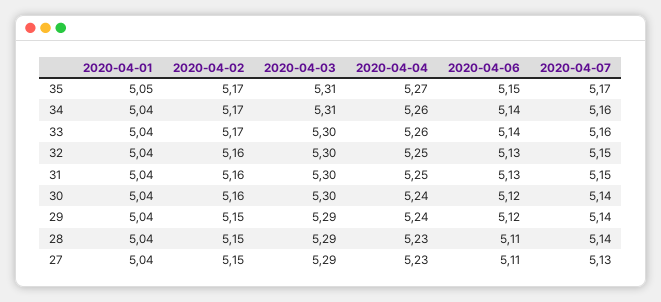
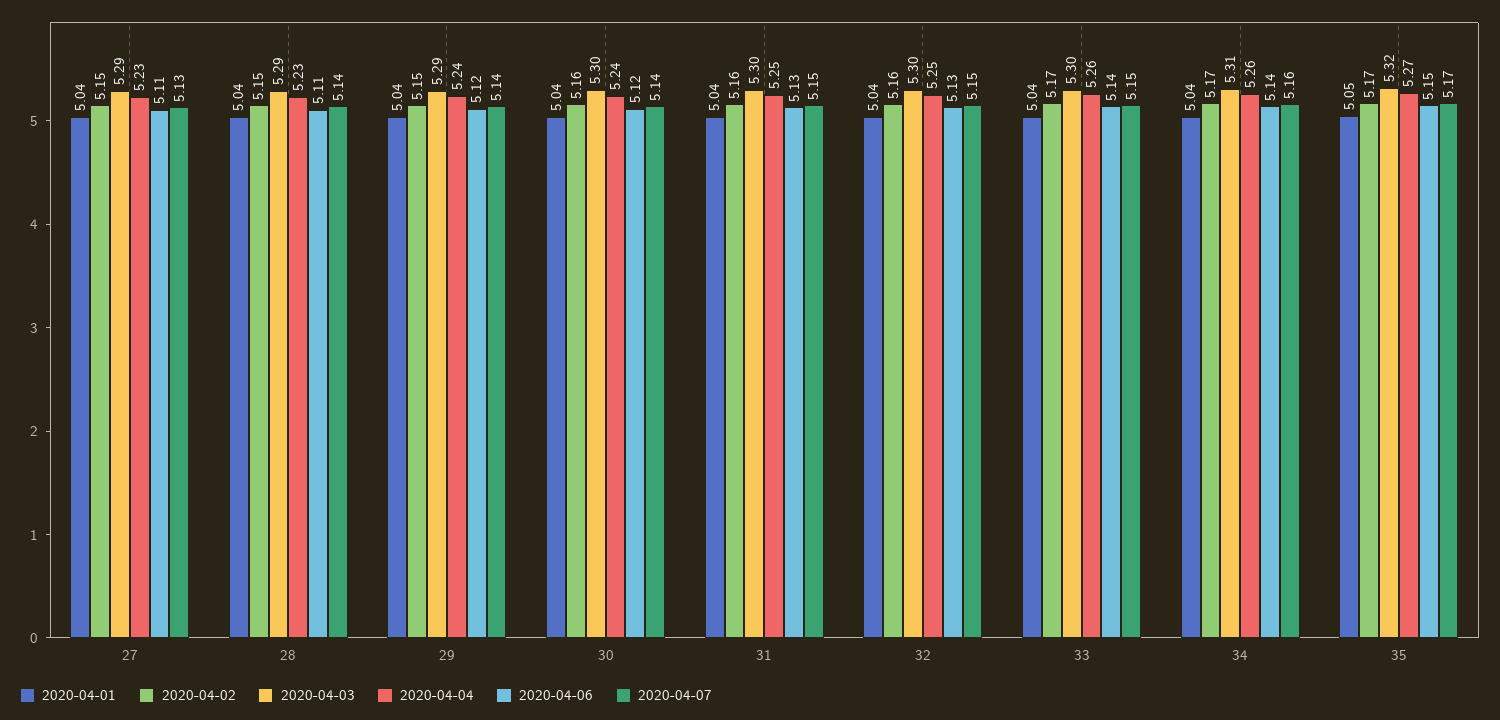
  {
    "2020-04-01": {
      "35": 5.05,
      "34": 5.04,
      "33": 5.04,
      "32": 5.04,
      "31": 5.04,
      "30": 5.04,
      "29": 5.04,
      "28": 5.04,
      "27": 5.04
    },
    "2020-04-02": {
      "35": 5.17,
      "34": 5.17,
      "33": 5.17,
      "32": 5.16,
      "31": 5.16,
      "30": 5.16,
      "29": 5.15,
      "28": 5.15,
      "27": 5.15
    },
    "2020-04-03": {
-     "35": 5.31,
+     "35": 5.32,
      "34": 5.31,
      "33": 5.3,
      "32": 5.3,
      "31": 5.3,
      "30": 5.3,
      "29": 5.29,
      "28": 5.29,
      "27": 5.29
    },
    "2020-04-04": {
      "35": 5.27,
      "34": 5.26,
      "33": 5.26,
      "32": 5.25,
      "31": 5.25,
      "30": 5.24,
      "29": 5.24,
      "28": 5.23,
      "27": 5.23
    },
    "2020-04-06": {
      "35": 5.15,
      "34": 5.14,
      "33": 5.14,
      "32": 5.13,
      "31": 5.13,
      "30": 5.12,
      "29": 5.12,
      "28": 5.11,
      "27": 5.11
    },
    "2020-04-07": {
      "35": 5.17,
      "34": 5.16,
-     "33": 5.16,
+     "33": 5.15,
      "32": 5.15,
      "31": 5.15,
      "30": 5.14,
      "29": 5.14,
      "28": 5.14,
      "27": 5.13
    }
  }

